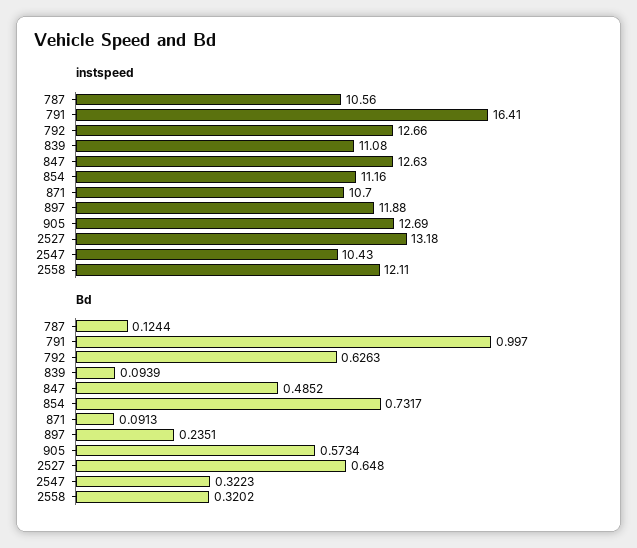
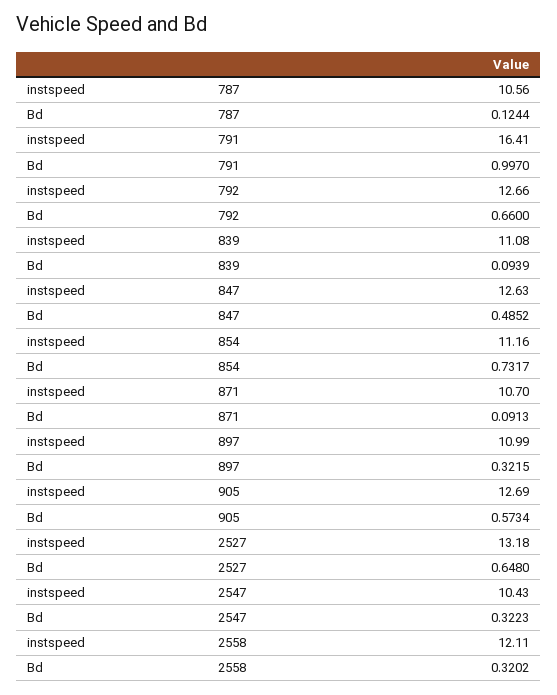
  {
    "instspeed": {
      "787": 10.56,
      "791": 16.41,
      "792": 12.66,
      "839": 11.08,
      "847": 12.63,
      "854": 11.16,
      "871": 10.7,
-     "897": 11.88,
+     "897": 10.99,
      "905": 12.69,
      "2527": 13.18,
      "2547": 10.43,
      "2558": 12.11
    },
    "Bd": {
      "787": 0.1244,
      "791": 0.997,
-     "792": 0.6263,
+     "792": 0.66,
      "839": 0.0939,
      "847": 0.4852,
      "854": 0.7317,
      "871": 0.0913,
-     "897": 0.2351,
+     "897": 0.3215,
      "905": 0.5734,
      "2527": 0.648,
      "2547": 0.3223,
      "2558": 0.3202
    }
  }

